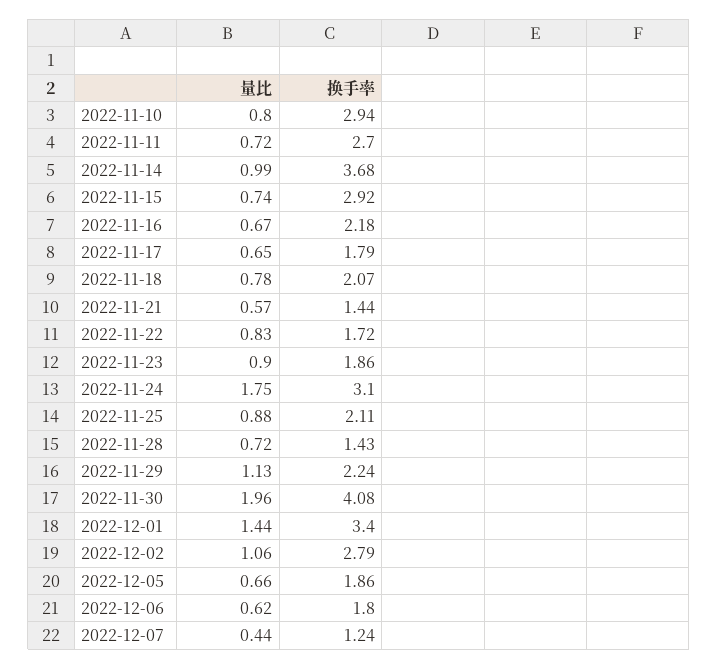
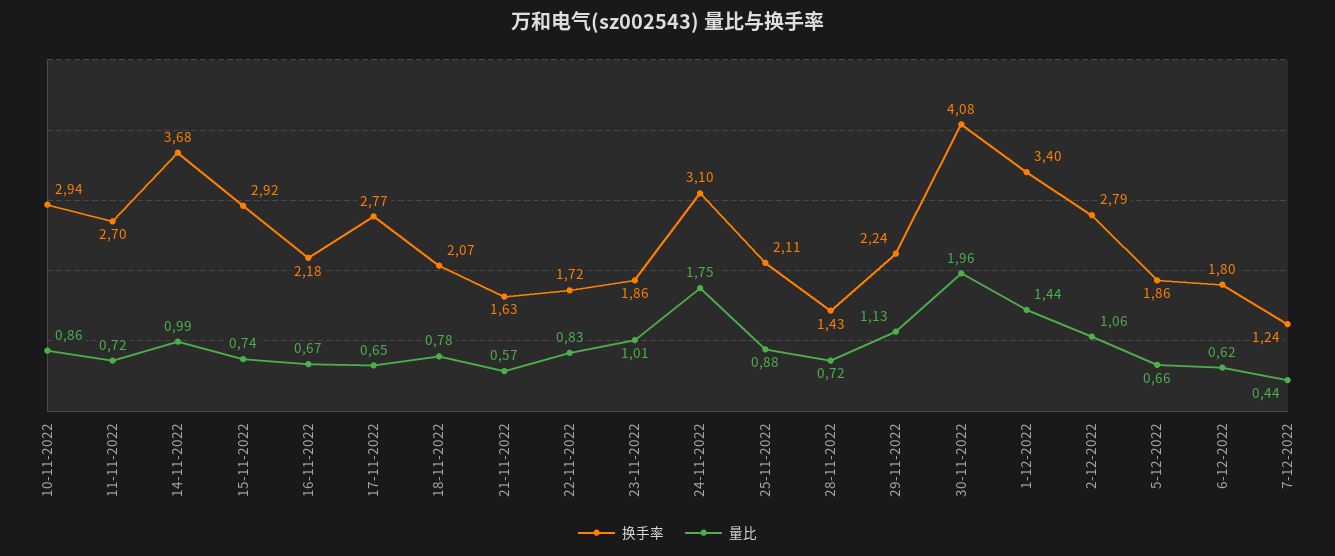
  {
    "量比": {
-     "2022-11-10": 0.8,
+     "2022-11-10": 0.86,
      "2022-11-11": 0.72,
      "2022-11-14": 0.99,
      "2022-11-15": 0.74,
      "2022-11-16": 0.67,
      "2022-11-17": 0.65,
      "2022-11-18": 0.78,
      "2022-11-21": 0.57,
      "2022-11-22": 0.83,
-     "2022-11-23": 0.9,
+     "2022-11-23": 1.01,
      "2022-11-24": 1.75,
      "2022-11-25": 0.88,
      "2022-11-28": 0.72,
      "2022-11-29": 1.13,
      "2022-11-30": 1.96,
      "2022-12-01": 1.44,
      "2022-12-02": 1.06,
      "2022-12-05": 0.66,
      "2022-12-06": 0.62,
      "2022-12-07": 0.44
    },
    "换手率": {
      "2022-11-10": 2.94,
      "2022-11-11": 2.7,
      "2022-11-14": 3.68,
      "2022-11-15": 2.92,
      "2022-11-16": 2.18,
-     "2022-11-17": 1.79,
+     "2022-11-17": 2.77,
      "2022-11-18": 2.07,
-     "2022-11-21": 1.44,
+     "2022-11-21": 1.63,
      "2022-11-22": 1.72,
      "2022-11-23": 1.86,
      "2022-11-24": 3.1,
      "2022-11-25": 2.11,
      "2022-11-28": 1.43,
      "2022-11-29": 2.24,
      "2022-11-30": 4.08,
      "2022-12-01": 3.4,
      "2022-12-02": 2.79,
      "2022-12-05": 1.86,
      "2022-12-06": 1.8,
      "2022-12-07": 1.24
    }
  }

